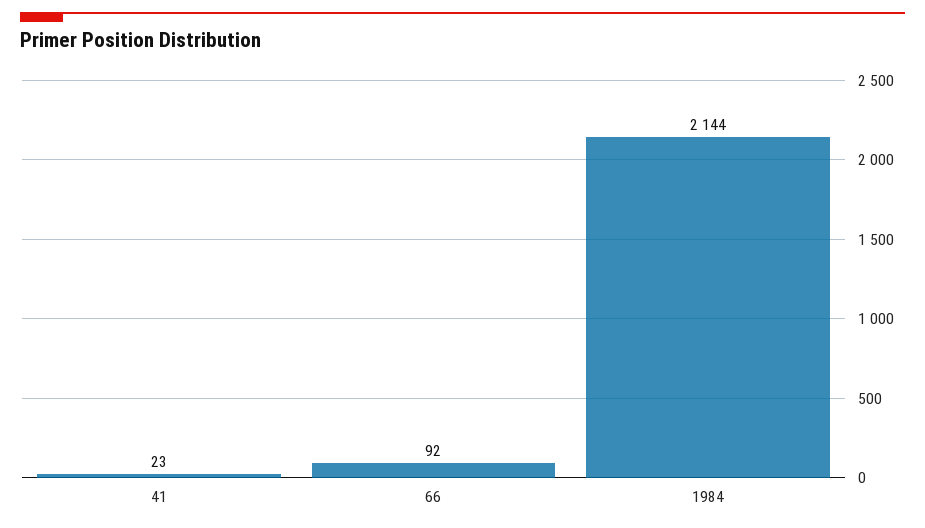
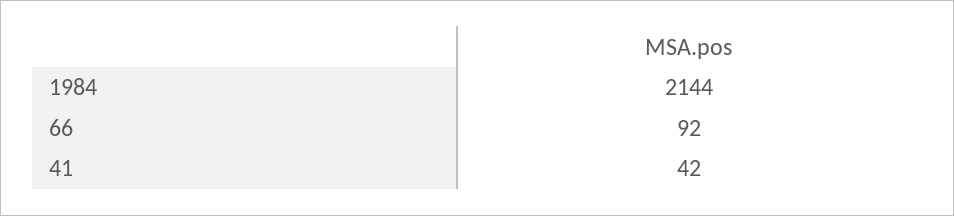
  {
-   "41": 23,
+   "41": 42,
    "66": 92,
    "1984": 2144
  }

